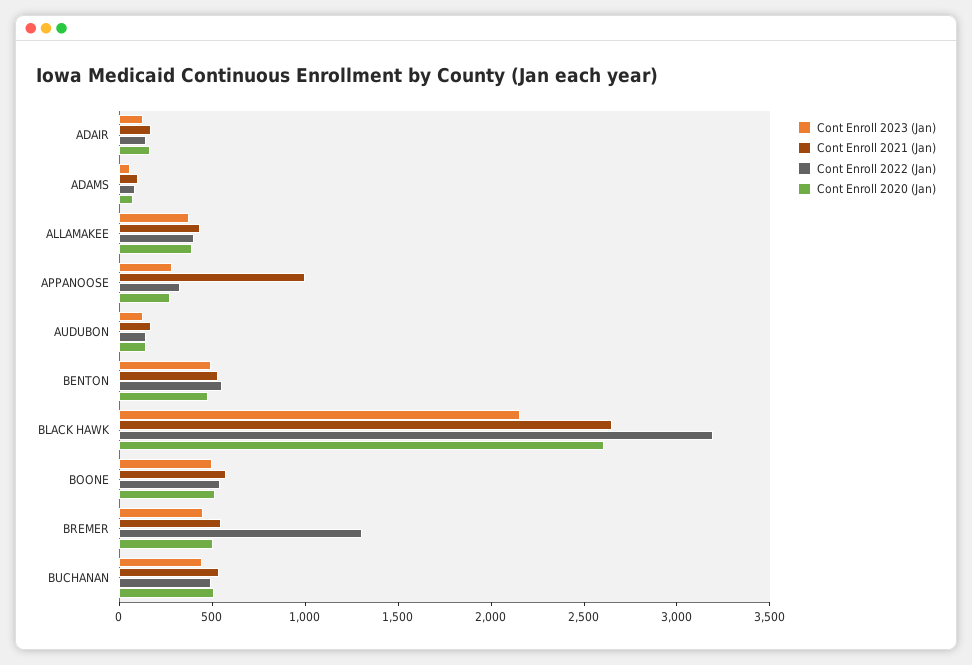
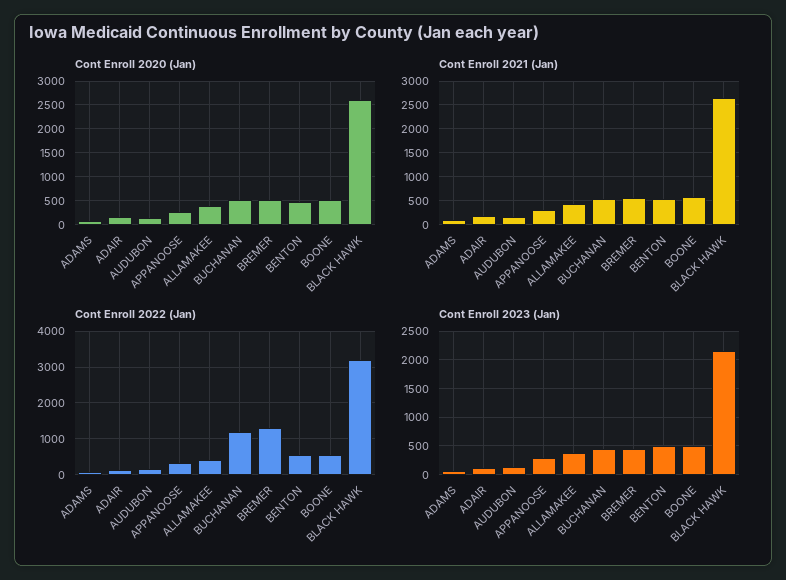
  {
    "Cont Enroll 2023 (Jan)": {
      "ADAIR": 100,
      "ADAMS": 100,
      "ALLAMAKEE": 400,
      "APPANOOSE": 300,
      "AUDUBON": 100,
      "BENTON": 500,
      "BLACK HAWK": 2200,
      "BOONE": 500,
      "BREMER": 500,
      "BUCHANAN": 400
    },
    "Cont Enroll 2021 (Jan)": {
      "ADAIR": 200,
      "ADAMS": 100,
      "ALLAMAKEE": 400,
-     "APPANOOSE": 1000,
+     "APPANOOSE": 250,
      "AUDUBON": 200,
      "BENTON": 500,
      "BLACK HAWK": 2600,
      "BOONE": 600,
      "BREMER": 500,
      "BUCHANAN": 500
    },
    "Cont Enroll 2022 (Jan)": {
      "ADAIR": 100,
      "ADAMS": 100,
      "ALLAMAKEE": 400,
      "APPANOOSE": 300,
      "AUDUBON": 100,
      "BENTON": 600,
      "BLACK HAWK": 3200,
      "BOONE": 500,
      "BREMER": 1300,
-     "BUCHANAN": 500
+     "BUCHANAN": 1200
    },
    "Cont Enroll 2020 (Jan)": {
      "ADAIR": 200,
      "ADAMS": 100,
      "ALLAMAKEE": 400,
      "APPANOOSE": 300,
      "AUDUBON": 100,
      "BENTON": 500,
      "BLACK HAWK": 2600,
      "BOONE": 500,
      "BREMER": 500,
      "BUCHANAN": 500
    }
  }

